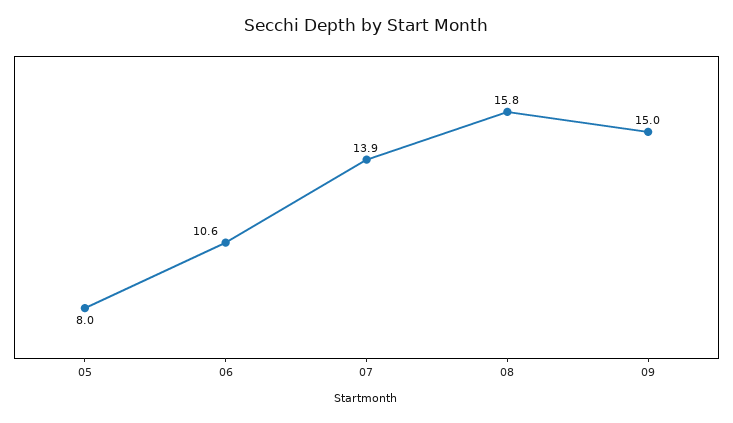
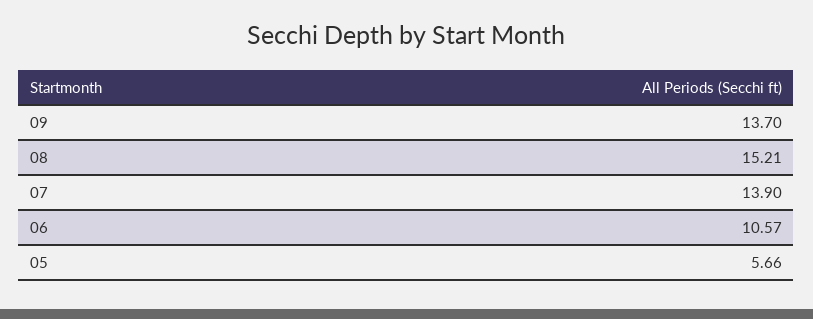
  {
-   "05": 8,
+   "05": 5.66,
    "06": 10.57,
    "07": 13.9,
-   "08": 15.8,
+   "08": 15.21,
-   "09": 15
+   "09": 13.7
  }

